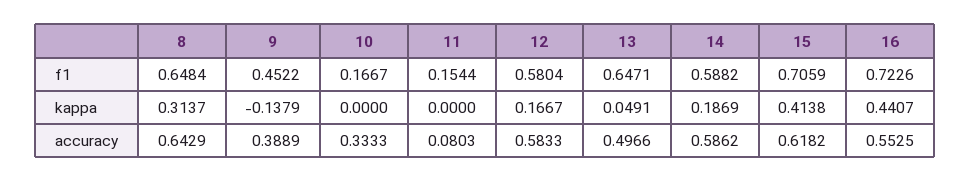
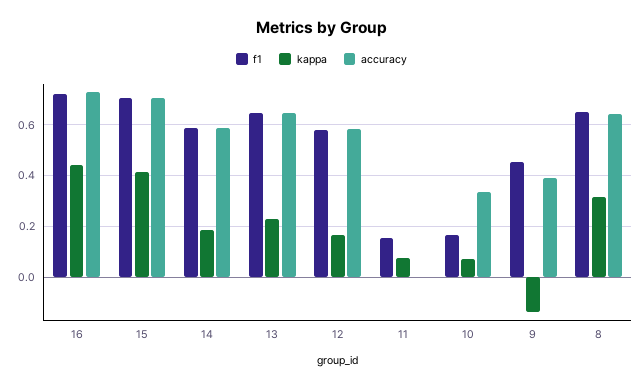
  {
    "f1": {
      "8": 0.6484,
      "9": 0.4522,
      "10": 0.1667,
      "11": 0.1544,
      "12": 0.5804,
      "13": 0.6471,
      "14": 0.5882,
      "15": 0.7059,
      "16": 0.7226
    },
    "kappa": {
      "8": 0.3137,
      "9": -0.1379,
-     "10": 0,
+     "10": 0.075,
-     "11": 0,
+     "11": 0.075,
      "12": 0.1667,
-     "13": 0.0491,
+     "13": 0.225,
      "14": 0.1869,
      "15": 0.4138,
      "16": 0.4407
    },
    "accuracy": {
      "8": 0.6429,
      "9": 0.3889,
      "10": 0.3333,
-     "11": 0.0803,
+     "11": 0,
      "12": 0.5833,
-     "13": 0.4966,
+     "13": 0.65,
      "14": 0.5862,
-     "15": 0.6182,
+     "15": 0.7,
-     "16": 0.5525
+     "16": 0.725
    }
  }

